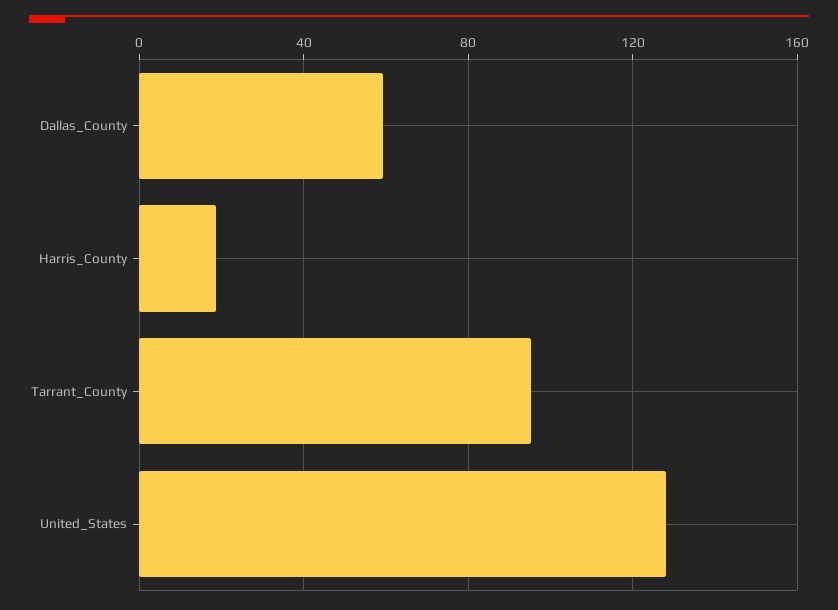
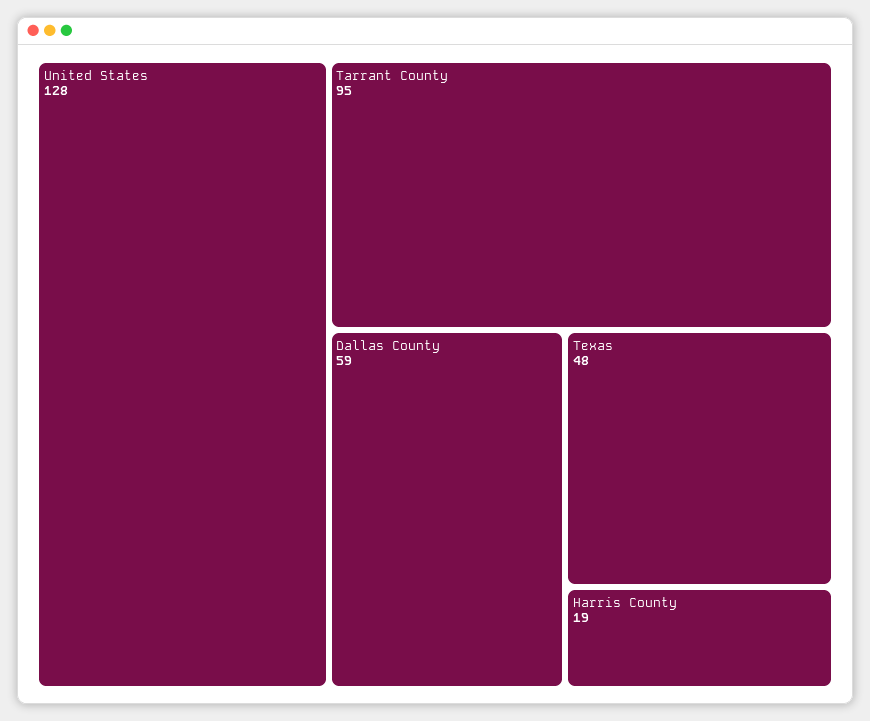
  {
    "Dallas_County": 59,
    "Harris_County": 19,
    "Tarrant_County": 95,
-   "United_States": 128
+   "United_States": 128,
+   "Texas": 48
  }

